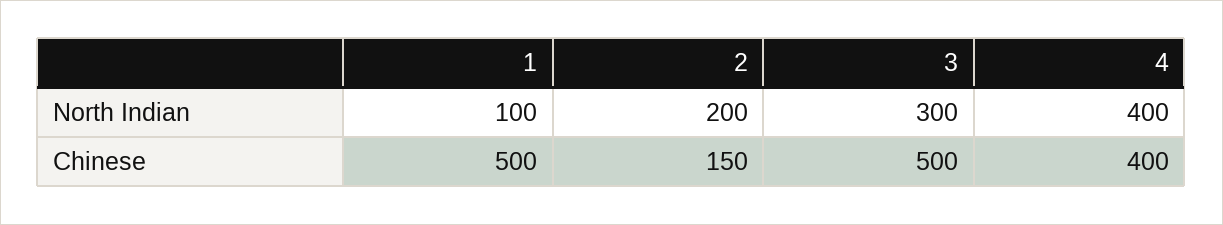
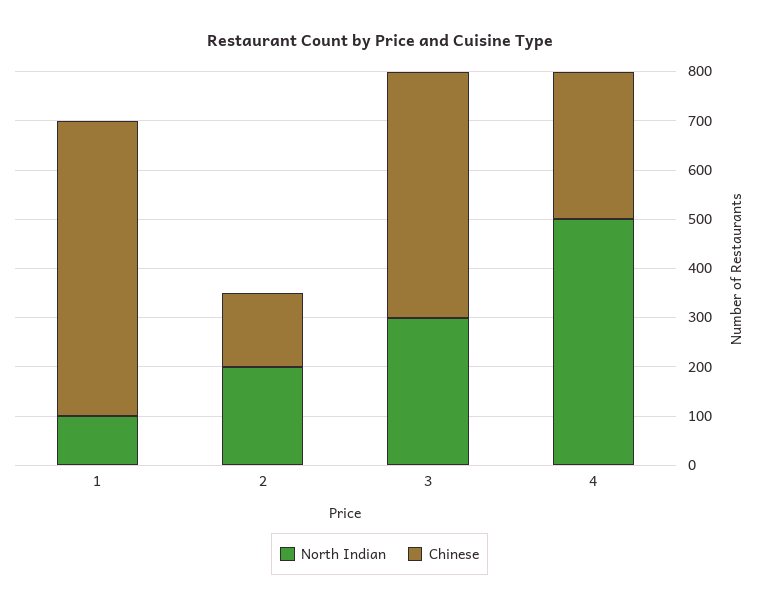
  {
    "North Indian": {
      "1": 100,
      "2": 200,
      "3": 300,
-     "4": 400
+     "4": 500
    },
    "Chinese": {
-     "1": 500,
+     "1": 600,
      "2": 150,
      "3": 500,
-     "4": 400
+     "4": 300
    }
  }

